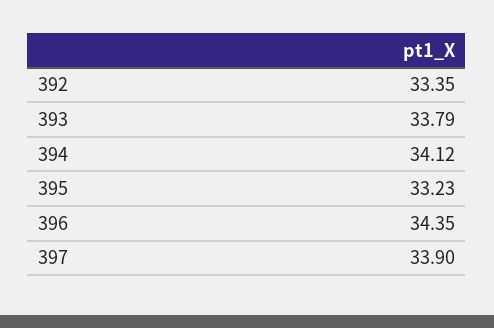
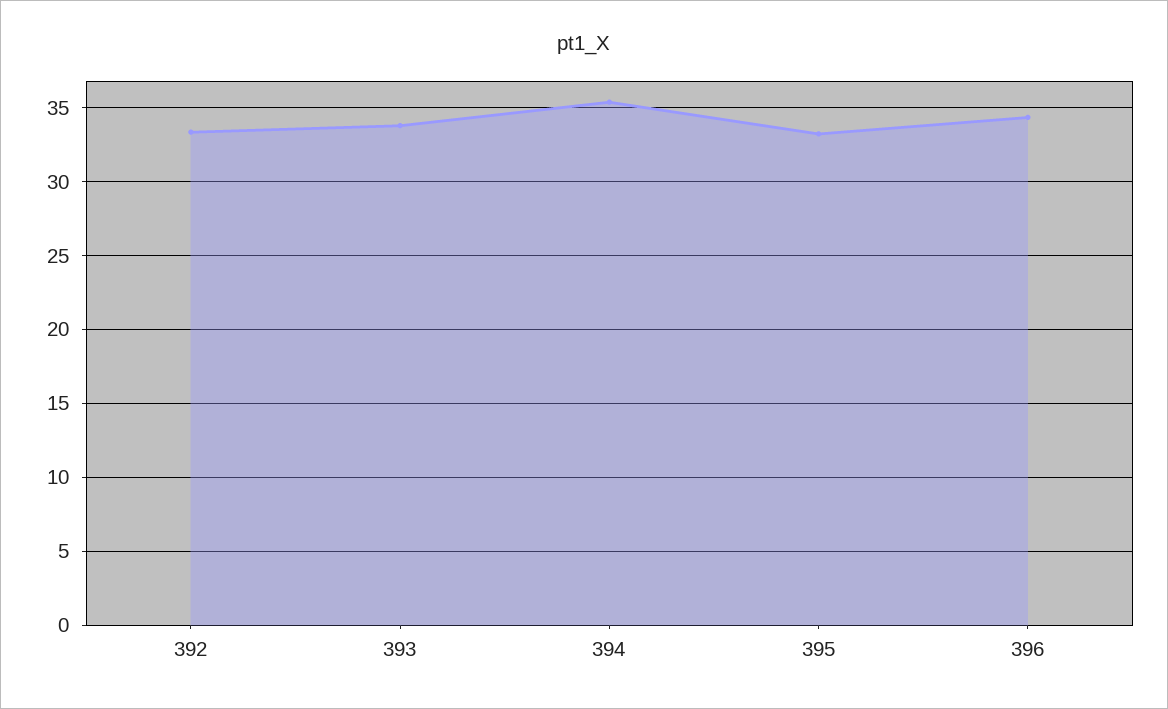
  {
    "392": 33.35,
    "393": 33.79,
-   "394": 34.12,
+   "394": 35.5,
    "395": 33.23,
-   "396": 34.35,
+   "396": 34.35
-   "397": 33.9
  }

